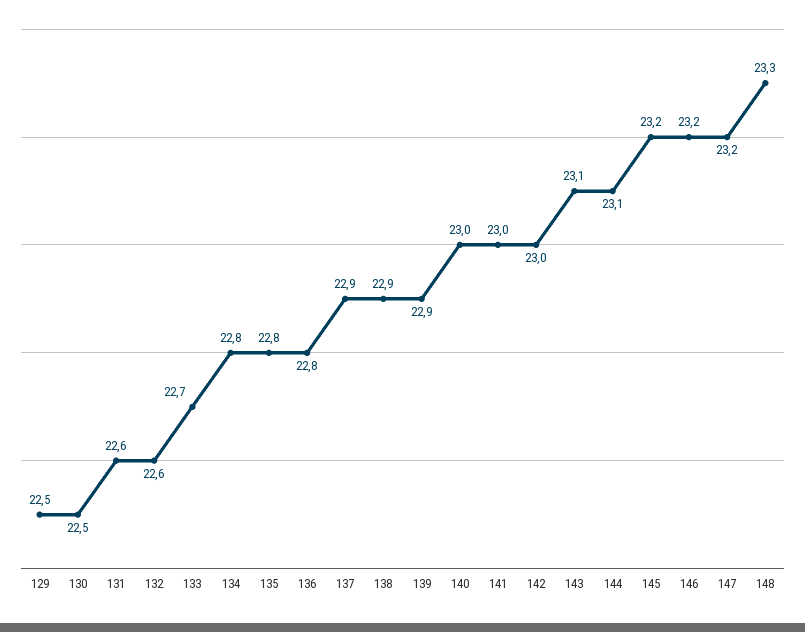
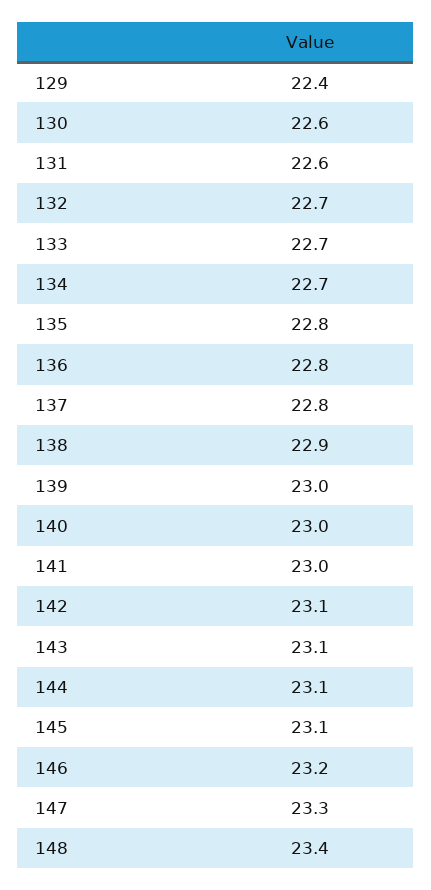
  {
-   "129": 22.5,
+   "129": 22.4,
-   "130": 22.5,
+   "130": 22.6,
    "131": 22.6,
-   "132": 22.6,
+   "132": 22.7,
    "133": 22.7,
-   "134": 22.8,
+   "134": 22.7,
    "135": 22.8,
    "136": 22.8,
-   "137": 22.9,
+   "137": 22.8,
    "138": 22.9,
-   "139": 22.9,
+   "139": 23,
    "140": 23,
    "141": 23,
-   "142": 23,
+   "142": 23.1,
    "143": 23.1,
    "144": 23.1,
-   "145": 23.2,
+   "145": 23.1,
    "146": 23.2,
-   "147": 23.2,
+   "147": 23.3,
-   "148": 23.3
+   "148": 23.4
  }

